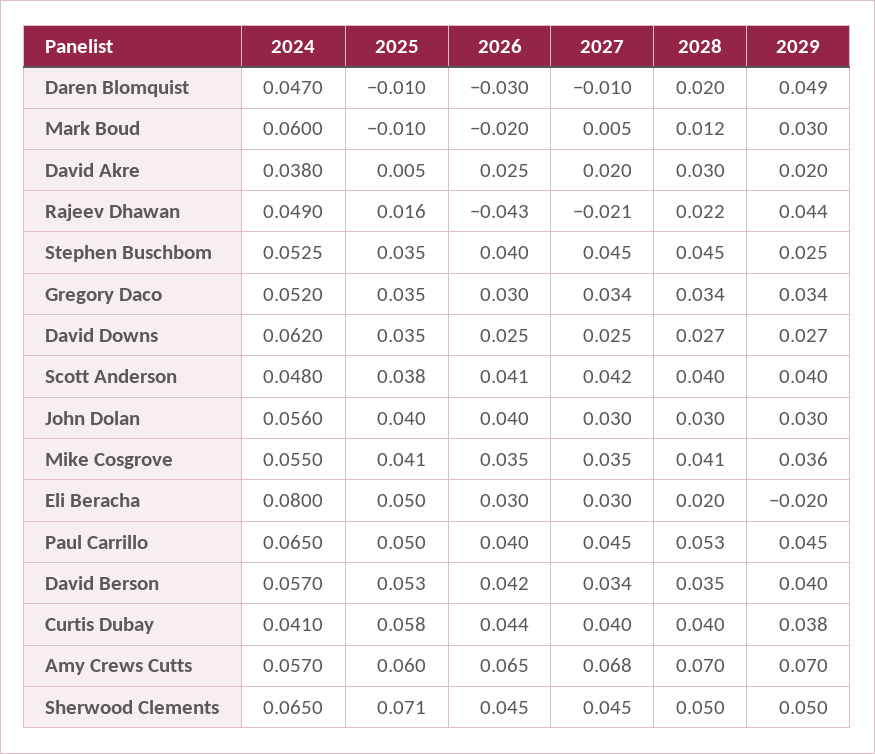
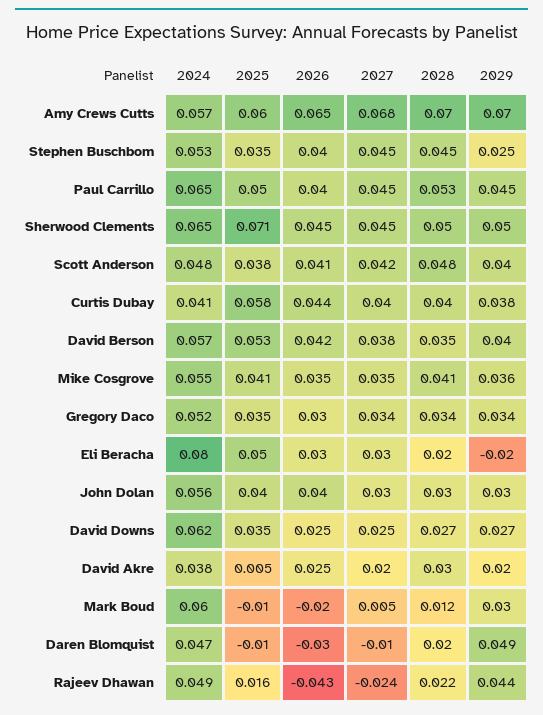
  {
    "2024": {
      "Daren Blomquist": 0.047,
      "Mark Boud": 0.06,
      "David Akre": 0.038,
      "Rajeev Dhawan": 0.049,
      "Stephen Buschbom": 0.0525,
      "Gregory Daco": 0.052,
      "David Downs": 0.062,
      "Scott Anderson": 0.048,
      "John Dolan": 0.056,
      "Mike Cosgrove": 0.055,
      "Eli Beracha": 0.08,
      "Paul Carrillo": 0.065,
      "David Berson": 0.057,
      "Curtis Dubay": 0.041,
      "Amy Crews Cutts": 0.057,
      "Sherwood Clements": 0.065
    },
    "2025": {
      "Daren Blomquist": -0.01,
      "Mark Boud": -0.01,
      "David Akre": 0.005,
      "Rajeev Dhawan": 0.016,
      "Stephen Buschbom": 0.035,
      "Gregory Daco": 0.035,
      "David Downs": 0.035,
      "Scott Anderson": 0.038,
      "John Dolan": 0.04,
      "Mike Cosgrove": 0.041,
      "Eli Beracha": 0.05,
      "Paul Carrillo": 0.05,
      "David Berson": 0.053,
      "Curtis Dubay": 0.058,
      "Amy Crews Cutts": 0.06,
      "Sherwood Clements": 0.071
    },
    "2026": {
      "Daren Blomquist": -0.03,
      "Mark Boud": -0.02,
      "David Akre": 0.025,
      "Rajeev Dhawan": -0.043,
      "Stephen Buschbom": 0.04,
      "Gregory Daco": 0.03,
      "David Downs": 0.025,
      "Scott Anderson": 0.041,
      "John Dolan": 0.04,
      "Mike Cosgrove": 0.035,
      "Eli Beracha": 0.03,
      "Paul Carrillo": 0.04,
      "David Berson": 0.042,
      "Curtis Dubay": 0.044,
      "Amy Crews Cutts": 0.065,
      "Sherwood Clements": 0.045
    },
    "2027": {
      "Daren Blomquist": -0.01,
      "Mark Boud": 0.005,
      "David Akre": 0.02,
-     "Rajeev Dhawan": -0.021,
+     "Rajeev Dhawan": -0.024,
      "Stephen Buschbom": 0.045,
      "Gregory Daco": 0.034,
      "David Downs": 0.025,
      "Scott Anderson": 0.042,
      "John Dolan": 0.03,
      "Mike Cosgrove": 0.035,
      "Eli Beracha": 0.03,
      "Paul Carrillo": 0.045,
-     "David Berson": 0.034,
+     "David Berson": 0.038,
      "Curtis Dubay": 0.04,
      "Amy Crews Cutts": 0.068,
      "Sherwood Clements": 0.045
    },
    "2028": {
      "Daren Blomquist": 0.02,
      "Mark Boud": 0.012,
      "David Akre": 0.03,
      "Rajeev Dhawan": 0.022,
      "Stephen Buschbom": 0.045,
      "Gregory Daco": 0.034,
      "David Downs": 0.027,
-     "Scott Anderson": 0.04,
+     "Scott Anderson": 0.048,
      "John Dolan": 0.03,
      "Mike Cosgrove": 0.041,
      "Eli Beracha": 0.02,
      "Paul Carrillo": 0.053,
      "David Berson": 0.035,
      "Curtis Dubay": 0.04,
      "Amy Crews Cutts": 0.07,
      "Sherwood Clements": 0.05
    },
    "2029": {
      "Daren Blomquist": 0.049,
      "Mark Boud": 0.03,
      "David Akre": 0.02,
      "Rajeev Dhawan": 0.044,
      "Stephen Buschbom": 0.025,
      "Gregory Daco": 0.034,
      "David Downs": 0.027,
      "Scott Anderson": 0.04,
      "John Dolan": 0.03,
      "Mike Cosgrove": 0.036,
      "Eli Beracha": -0.02,
      "Paul Carrillo": 0.045,
      "David Berson": 0.04,
      "Curtis Dubay": 0.038,
      "Amy Crews Cutts": 0.07,
      "Sherwood Clements": 0.05
    }
  }

